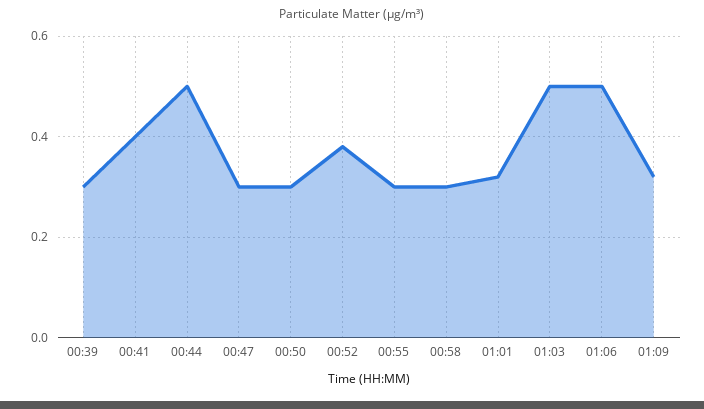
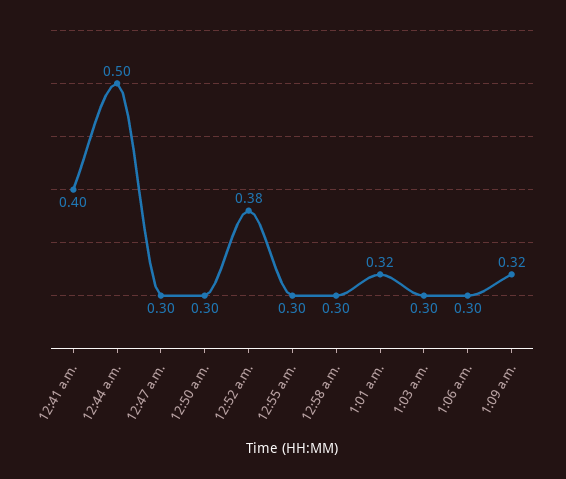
  {
-   "00:39": 0.3,
    "00:41": 0.4,
    "00:44": 0.5,
    "00:47": 0.3,
    "00:50": 0.3,
    "00:52": 0.38,
    "00:55": 0.3,
    "00:58": 0.3,
    "01:01": 0.32,
-   "01:03": 0.5,
+   "01:03": 0.3,
-   "01:06": 0.5,
+   "01:06": 0.3,
    "01:09": 0.32
  }

